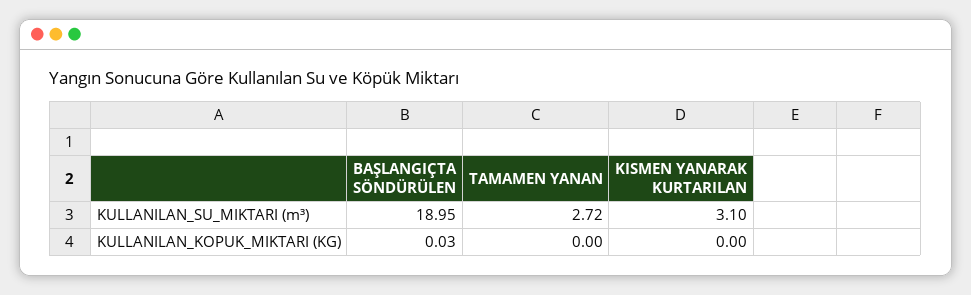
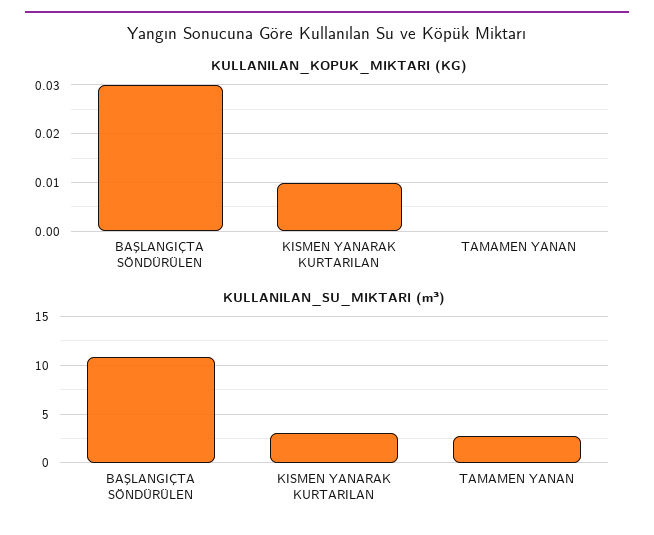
  {
    "KULLANILAN_SU_MIKTARI (m³)": {
-     "BAŞLANGIÇTA SÖNDÜRÜLEN": 18.95,
+     "BAŞLANGIÇTA SÖNDÜRÜLEN": 11,
      "TAMAMEN YANAN": 2.72,
      "KISMEN YANARAK KURTARILAN": 3.1
    },
    "KULLANILAN_KOPUK_MIKTARI (KG)": {
      "BAŞLANGIÇTA SÖNDÜRÜLEN": 0.03,
      "TAMAMEN YANAN": 0,
-     "KISMEN YANARAK KURTARILAN": 0
+     "KISMEN YANARAK KURTARILAN": 0.01
    }
  }

